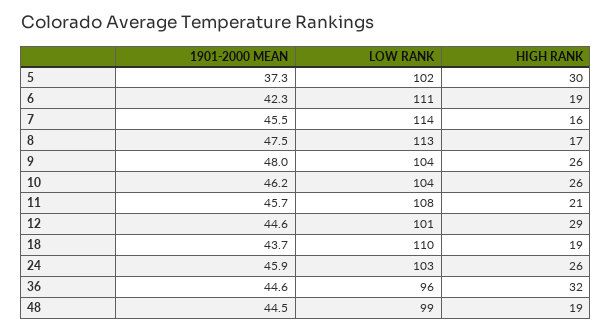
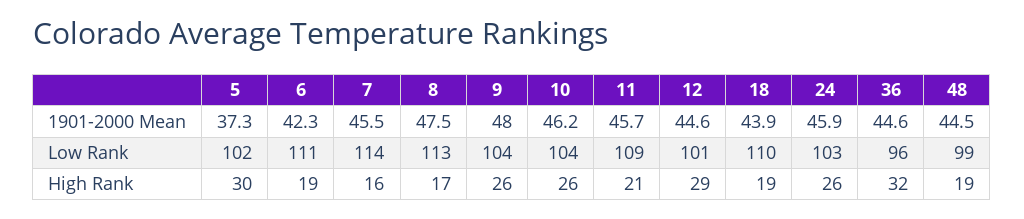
  {
    "1901-2000 MEAN": {
      "5": 37.3,
      "6": 42.3,
      "7": 45.5,
      "8": 47.5,
      "9": 48,
      "10": 46.2,
      "11": 45.7,
      "12": 44.6,
-     "18": 43.7,
+     "18": 43.9,
      "24": 45.9,
      "36": 44.6,
      "48": 44.5
    },
    "LOW RANK": {
      "5": 102,
      "6": 111,
      "7": 114,
      "8": 113,
      "9": 104,
      "10": 104,
-     "11": 108,
+     "11": 109,
      "12": 101,
      "18": 110,
      "24": 103,
      "36": 96,
      "48": 99
    },
    "HIGH RANK": {
      "5": 30,
      "6": 19,
      "7": 16,
      "8": 17,
      "9": 26,
      "10": 26,
      "11": 21,
      "12": 29,
      "18": 19,
      "24": 26,
      "36": 32,
      "48": 19
    }
  }

